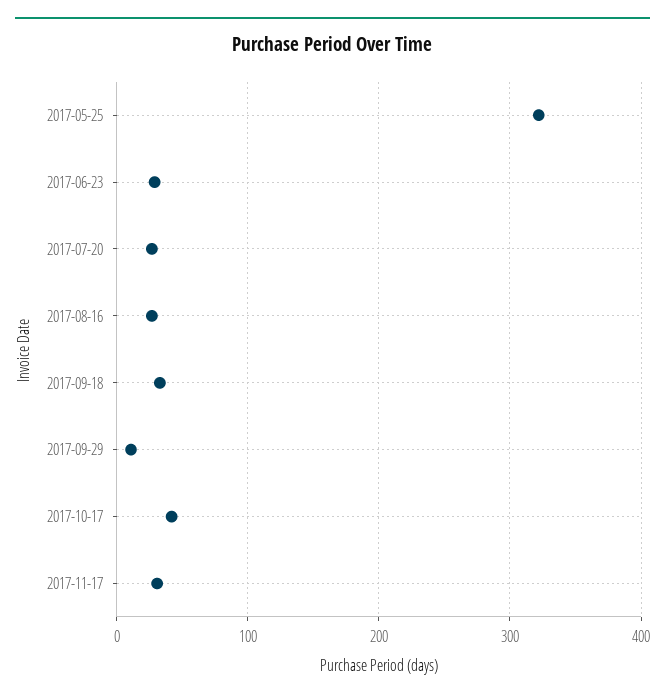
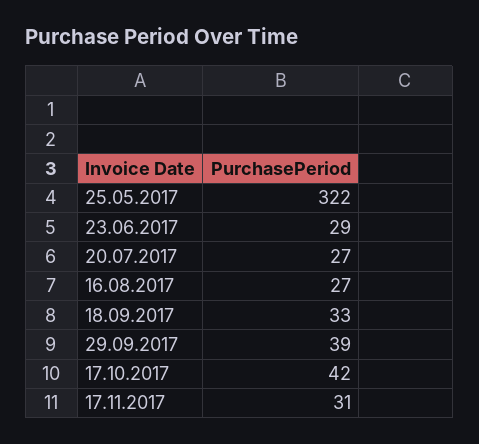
  {
    "2017-05-25": 322,
    "2017-06-23": 29,
    "2017-07-20": 27,
    "2017-08-16": 27,
    "2017-09-18": 33,
-   "2017-09-29": 10,
+   "2017-09-29": 39,
    "2017-10-17": 42,
    "2017-11-17": 31
  }

